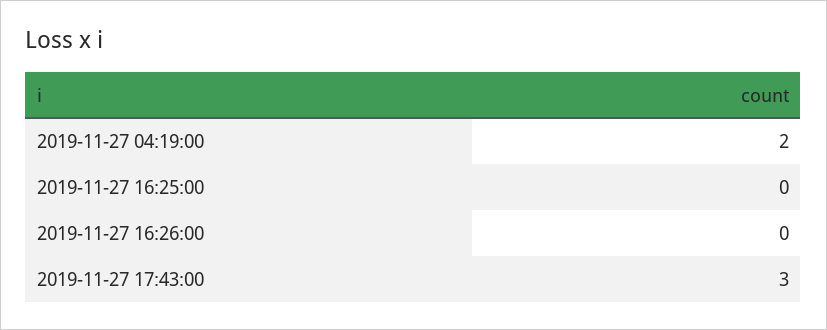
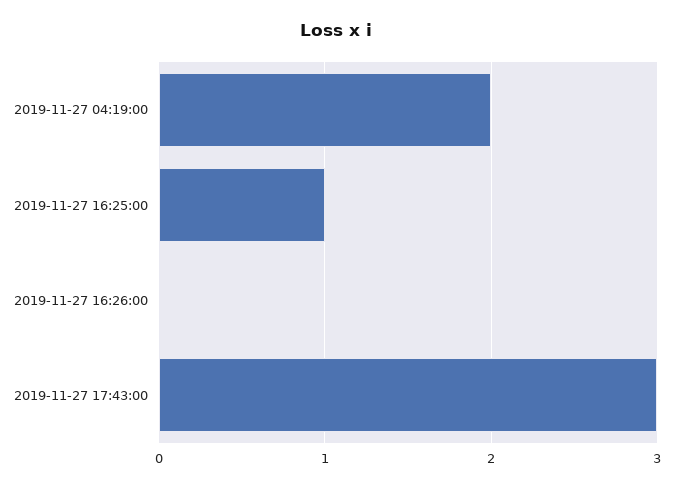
  {
    "2019-11-27 04:19:00": 2,
-   "2019-11-27 16:25:00": 0,
+   "2019-11-27 16:25:00": 1,
    "2019-11-27 16:26:00": 0,
    "2019-11-27 17:43:00": 3
  }

